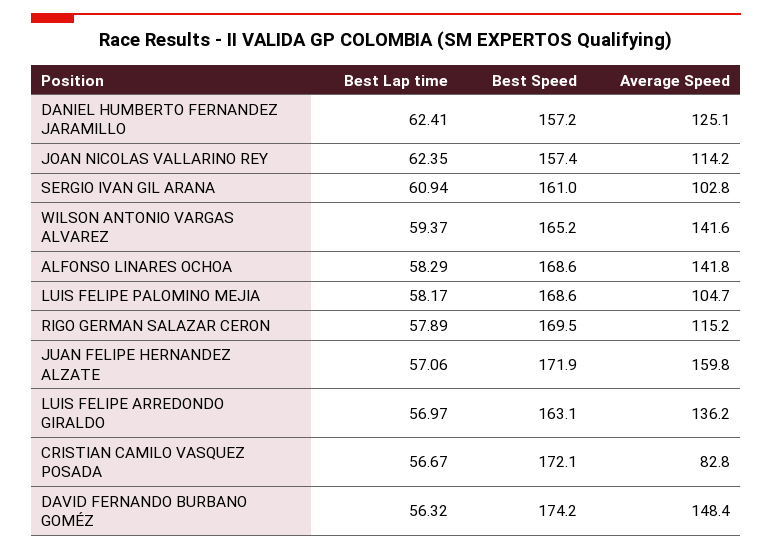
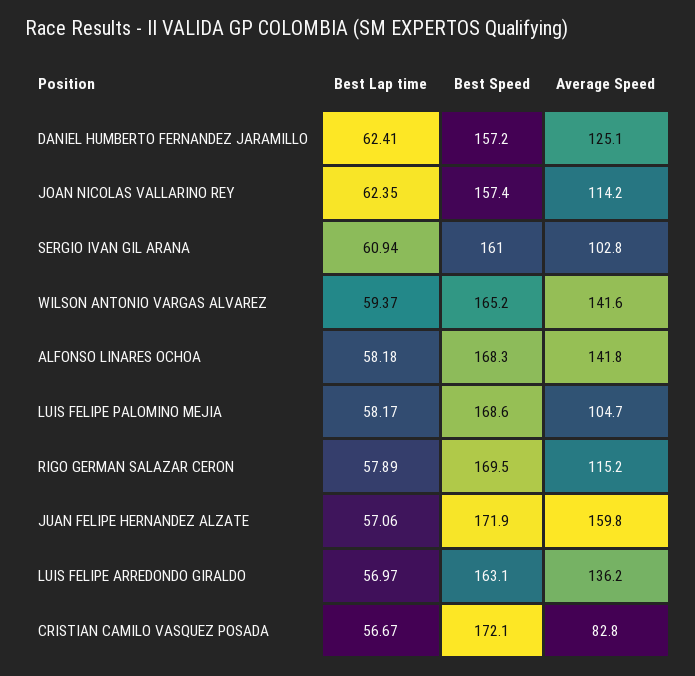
  {
    "Best Lap time": {
      "DANIEL HUMBERTO FERNANDEZ JARAMILLO": 62.41,
      "JOAN NICOLAS VALLARINO REY": 62.35,
      "SERGIO IVAN GIL ARANA": 60.94,
      "WILSON ANTONIO VARGAS ALVAREZ": 59.37,
-     "ALFONSO LINARES OCHOA": 58.29,
+     "ALFONSO LINARES OCHOA": 58.18,
      "LUIS FELIPE PALOMINO MEJIA": 58.17,
      "RIGO GERMAN SALAZAR CERON": 57.89,
      "JUAN FELIPE HERNANDEZ ALZATE": 57.06,
      "LUIS FELIPE ARREDONDO GIRALDO": 56.97,
-     "CRISTIAN CAMILO VASQUEZ POSADA": 56.67,
+     "CRISTIAN CAMILO VASQUEZ POSADA": 56.67
-     "DAVID FERNANDO BURBANO GOMÉZ": 56.32
    },
    "Best Speed": {
      "DANIEL HUMBERTO FERNANDEZ JARAMILLO": 157.2,
      "JOAN NICOLAS VALLARINO REY": 157.4,
      "SERGIO IVAN GIL ARANA": 161,
      "WILSON ANTONIO VARGAS ALVAREZ": 165.2,
-     "ALFONSO LINARES OCHOA": 168.6,
+     "ALFONSO LINARES OCHOA": 168.3,
      "LUIS FELIPE PALOMINO MEJIA": 168.6,
      "RIGO GERMAN SALAZAR CERON": 169.5,
      "JUAN FELIPE HERNANDEZ ALZATE": 171.9,
      "LUIS FELIPE ARREDONDO GIRALDO": 163.1,
-     "CRISTIAN CAMILO VASQUEZ POSADA": 172.1,
+     "CRISTIAN CAMILO VASQUEZ POSADA": 172.1
-     "DAVID FERNANDO BURBANO GOMÉZ": 174.2
    },
    "Average Speed": {
      "DANIEL HUMBERTO FERNANDEZ JARAMILLO": 125.1,
      "JOAN NICOLAS VALLARINO REY": 114.2,
      "SERGIO IVAN GIL ARANA": 102.8,
      "WILSON ANTONIO VARGAS ALVAREZ": 141.6,
      "ALFONSO LINARES OCHOA": 141.8,
      "LUIS FELIPE PALOMINO MEJIA": 104.7,
      "RIGO GERMAN SALAZAR CERON": 115.2,
      "JUAN FELIPE HERNANDEZ ALZATE": 159.8,
      "LUIS FELIPE ARREDONDO GIRALDO": 136.2,
-     "CRISTIAN CAMILO VASQUEZ POSADA": 82.8,
+     "CRISTIAN CAMILO VASQUEZ POSADA": 82.8
-     "DAVID FERNANDO BURBANO GOMÉZ": 148.4
    }
  }

